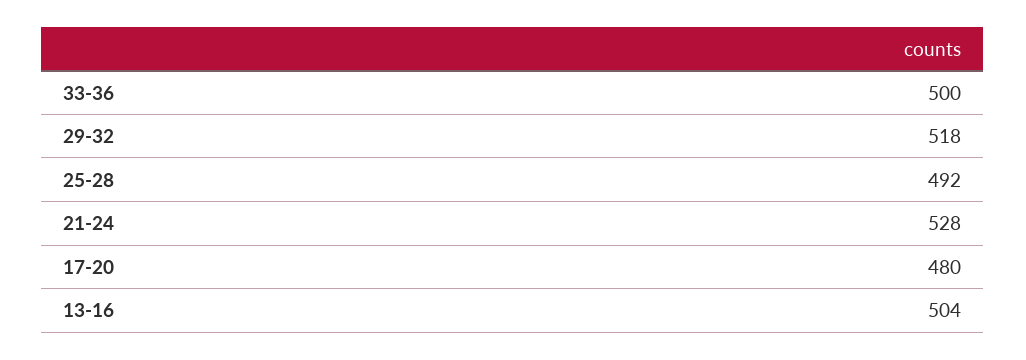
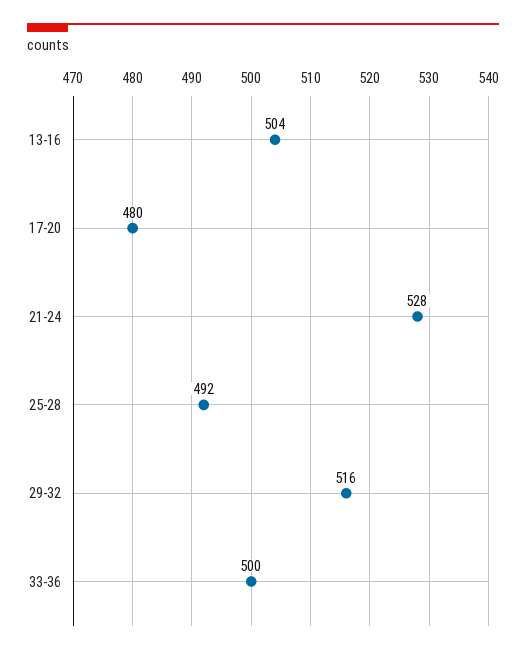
  {
    "33-36": 500,
-   "29-32": 518,
+   "29-32": 516,
    "25-28": 492,
    "21-24": 528,
    "17-20": 480,
    "13-16": 504
  }

